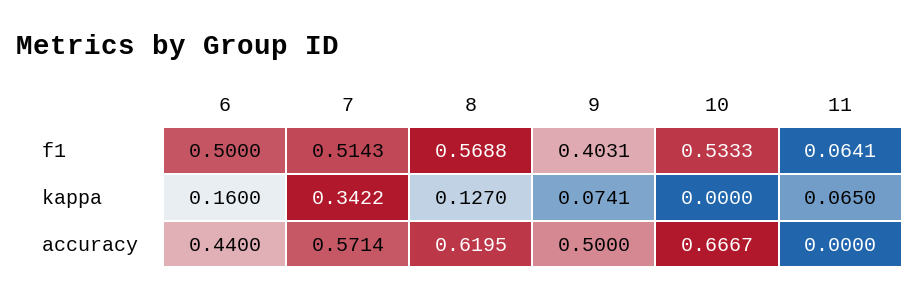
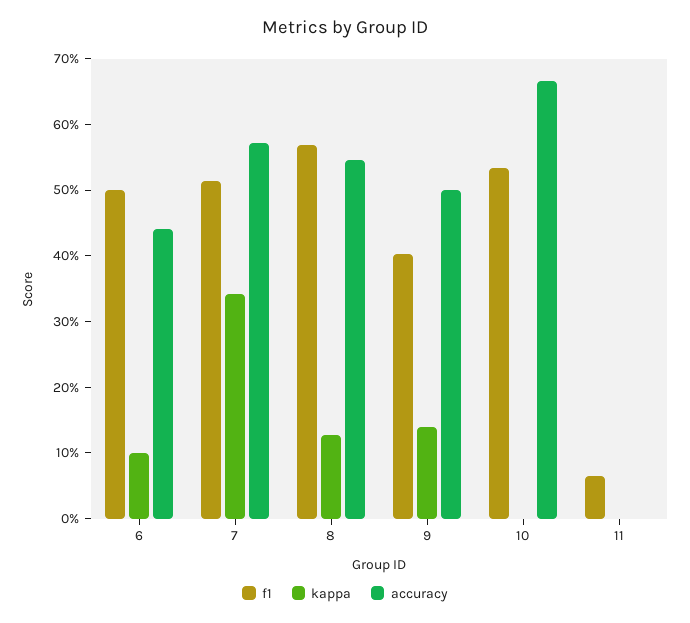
  {
    "f1": {
      "6": 0.5,
      "7": 0.5143,
      "8": 0.5688,
      "9": 0.4031,
      "10": 0.5333,
      "11": 0.0641
    },
    "kappa": {
-     "6": 0.16,
+     "6": 0.1,
      "7": 0.3422,
      "8": 0.127,
-     "9": 0.0741,
+     "9": 0.14,
      "10": 0,
-     "11": 0.065
+     "11": 0
    },
    "accuracy": {
      "6": 0.44,
      "7": 0.5714,
-     "8": 0.6195,
+     "8": 0.54,
      "9": 0.5,
      "10": 0.6667,
      "11": 0
    }
  }

